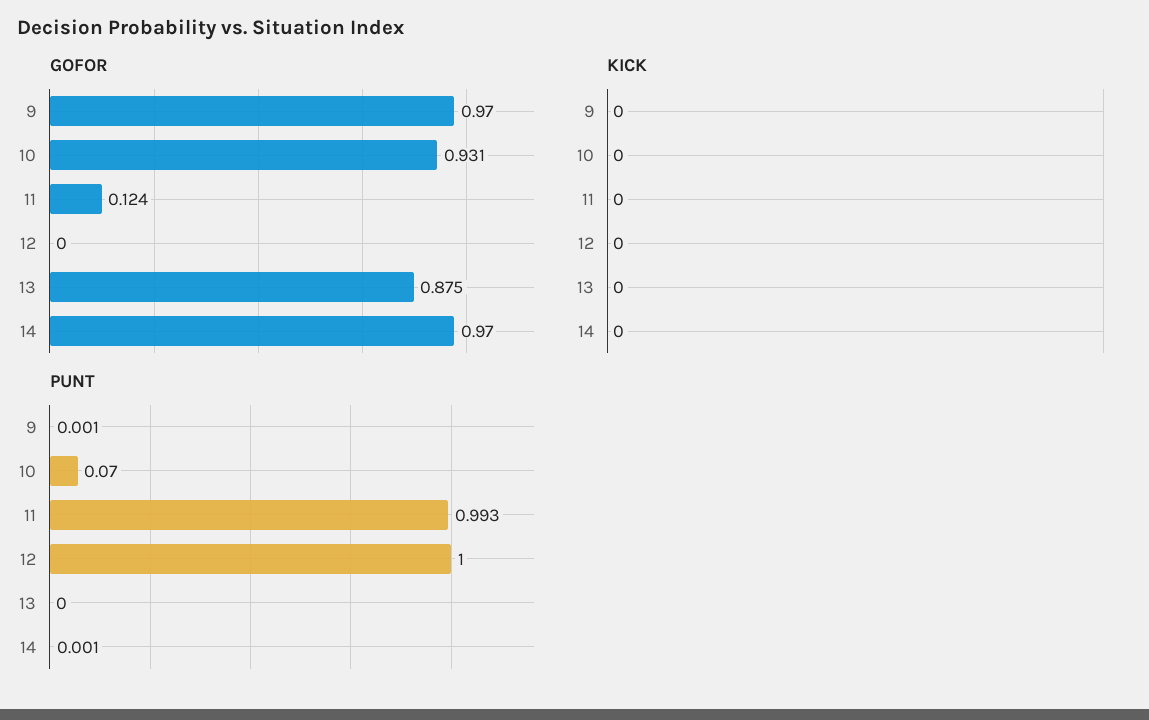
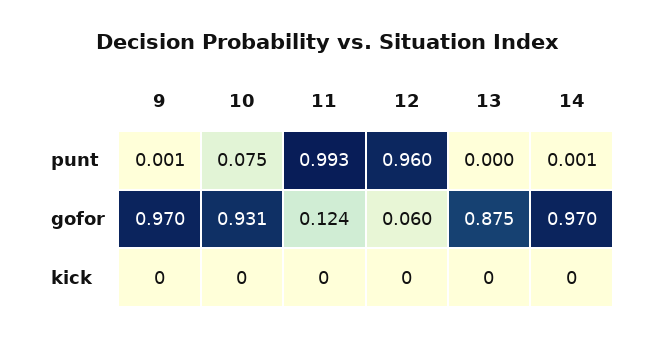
  {
    "GOFOR": {
      "9": 0.97,
      "10": 0.931,
      "11": 0.124,
-     "12": 0,
+     "12": 0.06,
      "13": 0.875,
      "14": 0.97
    },
    "KICK": {
      "9": 0,
      "10": 0,
      "11": 0,
      "12": 0,
      "13": 0,
      "14": 0
    },
    "PUNT": {
      "9": 0.001,
-     "10": 0.07,
+     "10": 0.075,
      "11": 0.993,
-     "12": 1,
+     "12": 0.96,
      "13": 0,
      "14": 0.001
    }
  }

